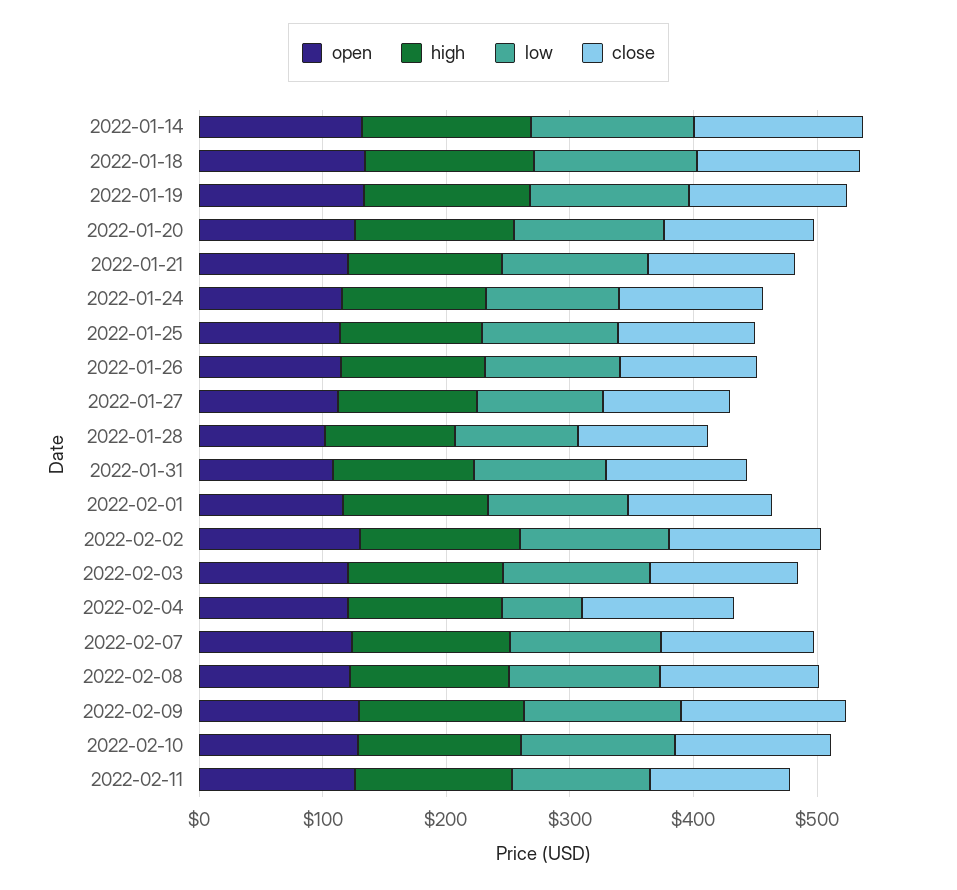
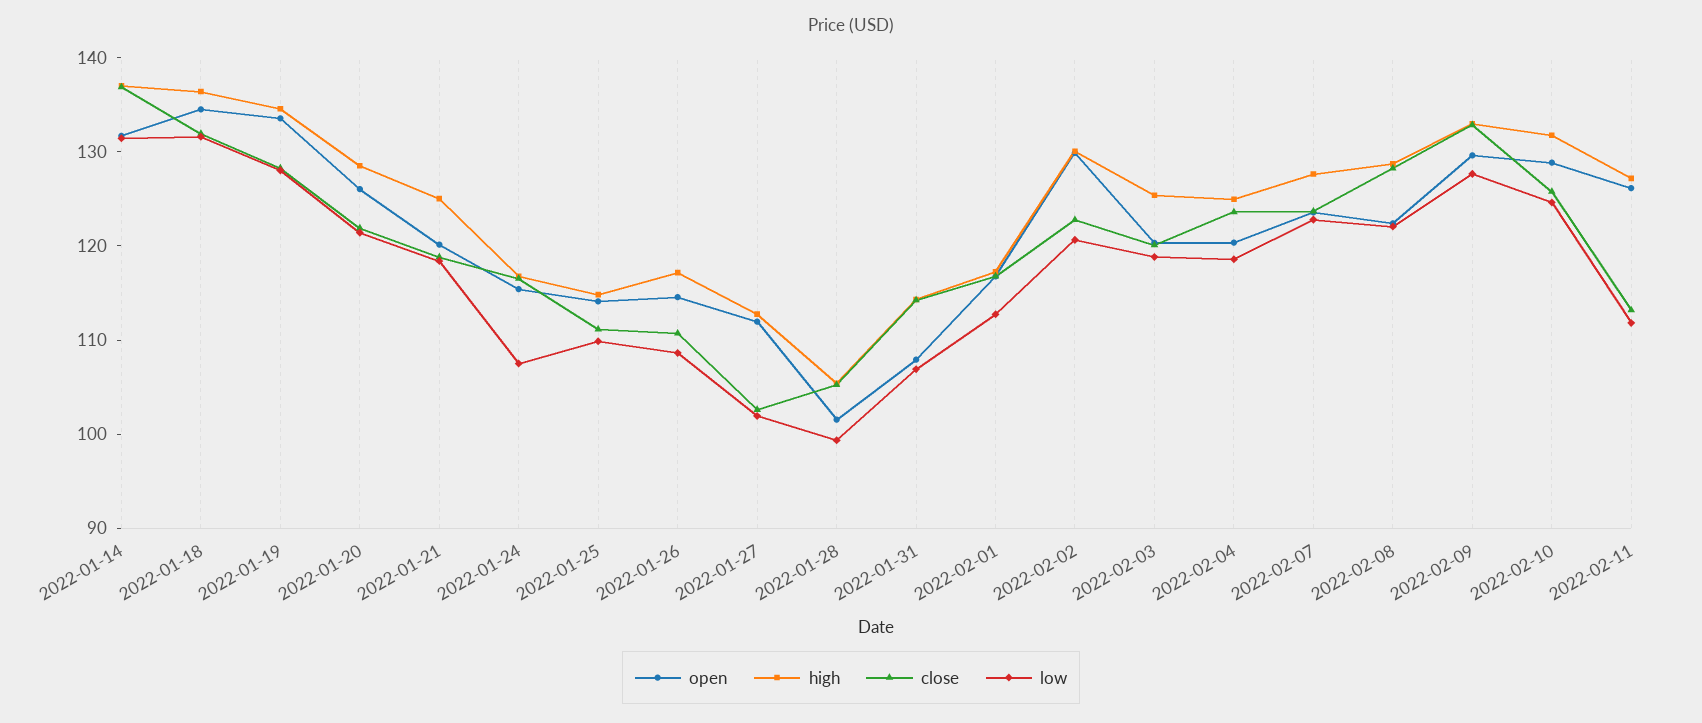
  {
    "open": {
      "2022-01-14": 132,
      "2022-01-18": 134,
      "2022-01-19": 134,
      "2022-01-20": 126,
      "2022-01-21": 120,
      "2022-01-24": 116,
      "2022-01-25": 114,
      "2022-01-26": 114,
      "2022-01-27": 112,
      "2022-01-28": 102,
      "2022-01-31": 108,
      "2022-02-01": 116,
      "2022-02-02": 130,
      "2022-02-03": 120,
      "2022-02-04": 120,
      "2022-02-07": 124,
      "2022-02-08": 122,
      "2022-02-09": 130,
      "2022-02-10": 128,
      "2022-02-11": 126
    },
    "high": {
      "2022-01-14": 138,
      "2022-01-18": 136,
      "2022-01-19": 134,
      "2022-01-20": 128,
      "2022-01-21": 126,
      "2022-01-24": 116,
      "2022-01-25": 114,
      "2022-01-26": 118,
      "2022-01-27": 112,
      "2022-01-28": 106,
      "2022-01-31": 114,
      "2022-02-01": 118,
      "2022-02-02": 130,
      "2022-02-03": 126,
      "2022-02-04": 124,
      "2022-02-07": 128,
      "2022-02-08": 128,
      "2022-02-09": 132,
      "2022-02-10": 132,
      "2022-02-11": 128
    },
    "low": {
      "2022-01-14": 132,
      "2022-01-18": 132,
      "2022-01-19": 128,
      "2022-01-20": 122,
      "2022-01-21": 118,
      "2022-01-24": 108,
      "2022-01-25": 110,
      "2022-01-26": 108,
      "2022-01-27": 102,
      "2022-01-28": 100,
      "2022-01-31": 106,
      "2022-02-01": 112,
      "2022-02-02": 120,
      "2022-02-03": 118,
-     "2022-02-04": 60,
+     "2022-02-04": 118,
      "2022-02-07": 122,
      "2022-02-08": 122,
      "2022-02-09": 128,
      "2022-02-10": 124,
      "2022-02-11": 112
    },
    "close": {
      "2022-01-14": 136,
      "2022-01-18": 132,
      "2022-01-19": 128,
      "2022-01-20": 122,
      "2022-01-21": 118,
      "2022-01-24": 116,
      "2022-01-25": 112,
      "2022-01-26": 110,
      "2022-01-27": 102,
      "2022-01-28": 106,
      "2022-01-31": 114,
      "2022-02-01": 116,
      "2022-02-02": 122,
      "2022-02-03": 120,
      "2022-02-04": 124,
      "2022-02-07": 124,
      "2022-02-08": 128,
      "2022-02-09": 132,
      "2022-02-10": 126,
      "2022-02-11": 114
    }
  }

